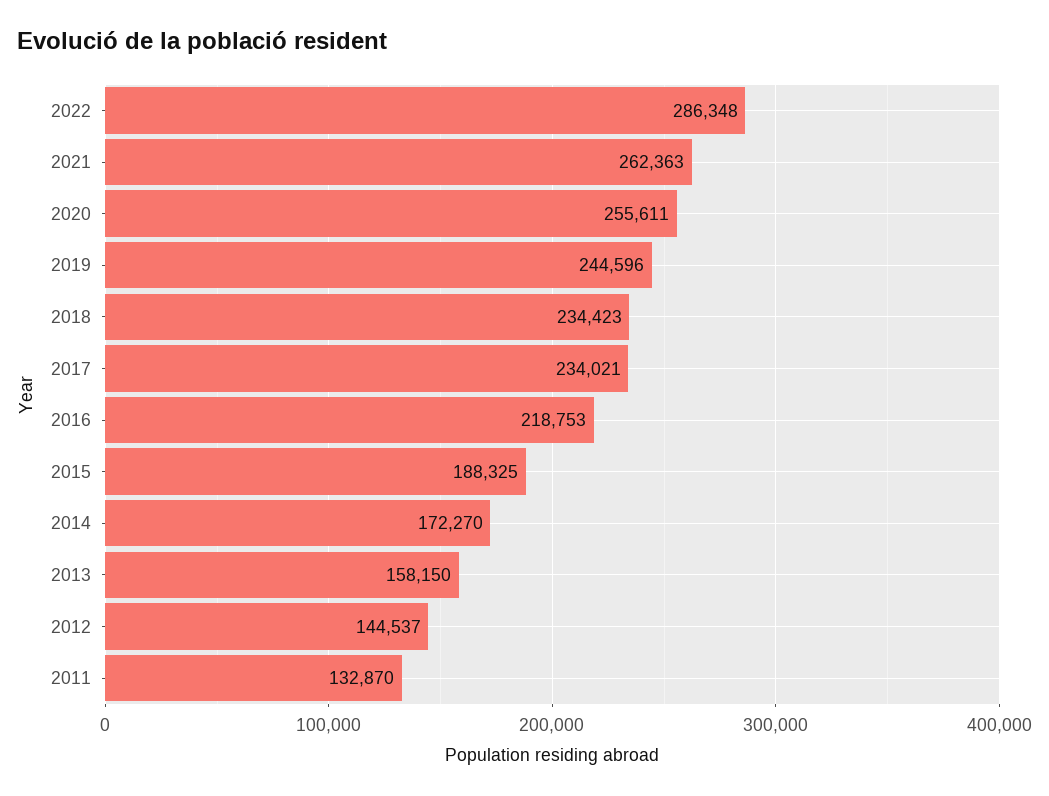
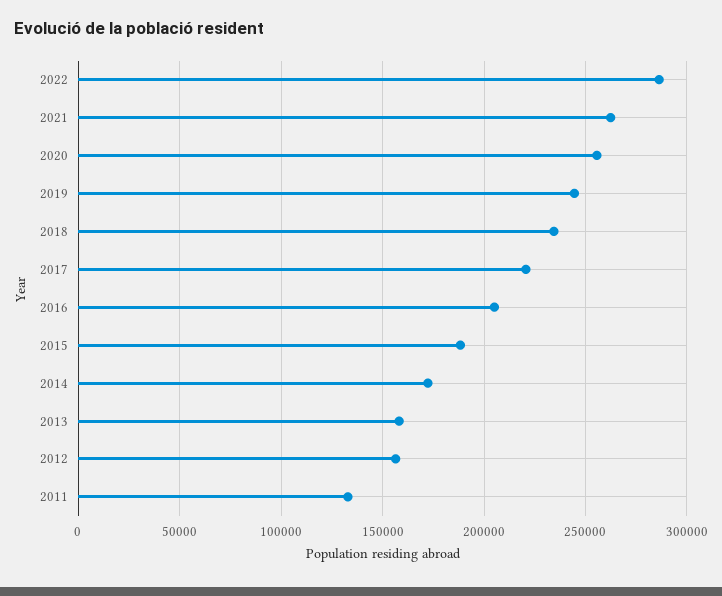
  {
    "2022": 286348,
    "2021": 262363,
    "2020": 255611,
    "2019": 244596,
    "2018": 234423,
-   "2017": 234021,
+   "2017": 220000,
-   "2016": 218753,
+   "2016": 205000,
    "2015": 188325,
    "2014": 172270,
    "2013": 158150,
-   "2012": 144537,
+   "2012": 155000,
    "2011": 132870
  }

